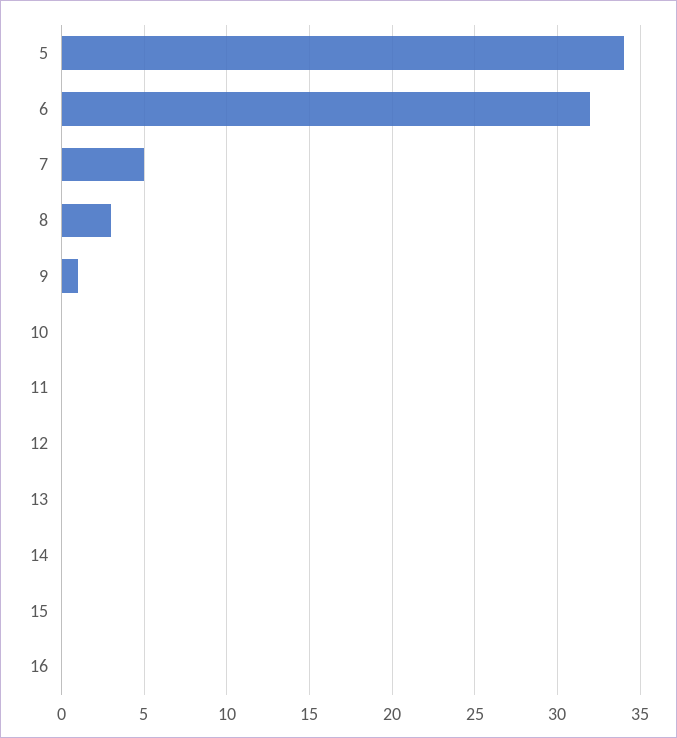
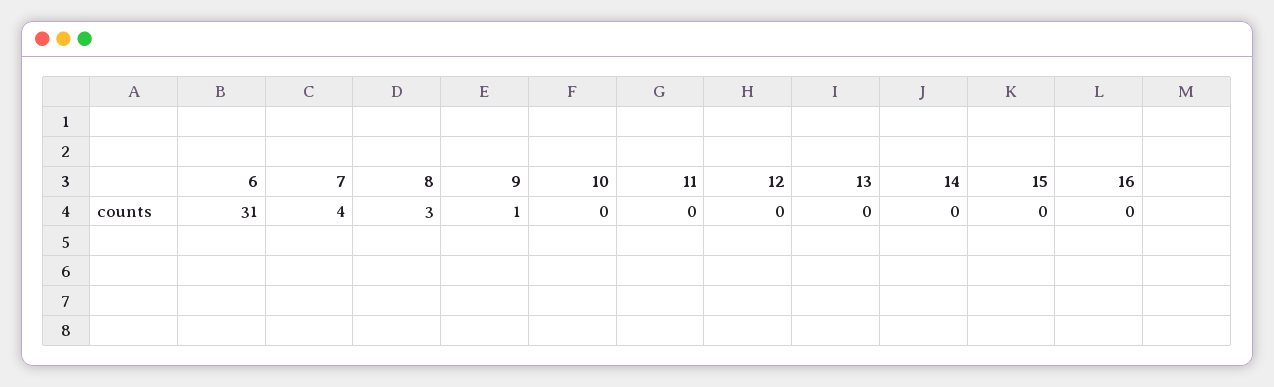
  {
-   "5": 34,
-   "6": 32,
+   "6": 31,
-   "7": 5,
+   "7": 4,
    "8": 3,
    "9": 1,
    "10": 0,
    "11": 0,
    "12": 0,
    "13": 0,
    "14": 0,
    "15": 0,
    "16": 0
  }

